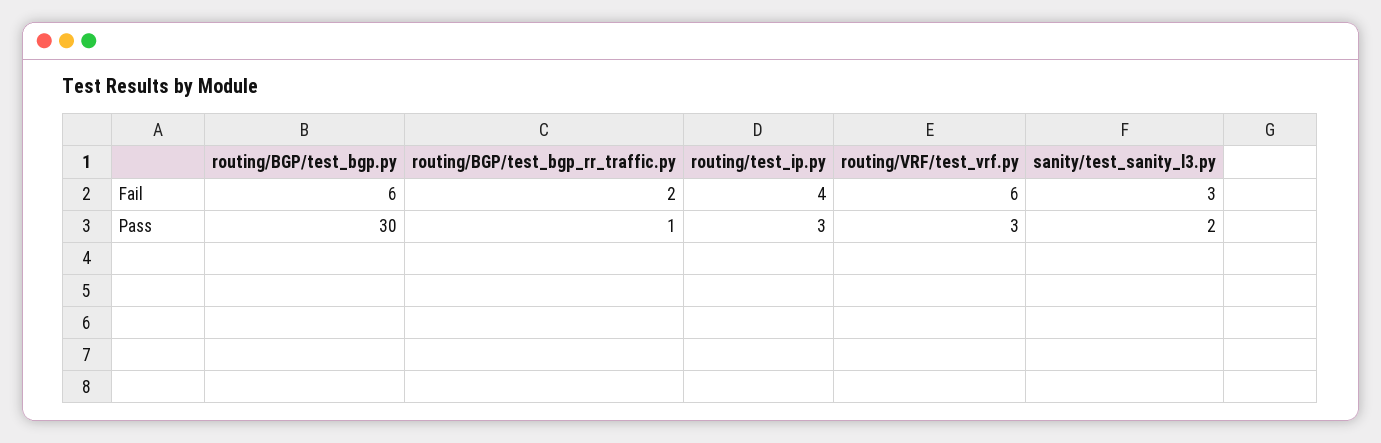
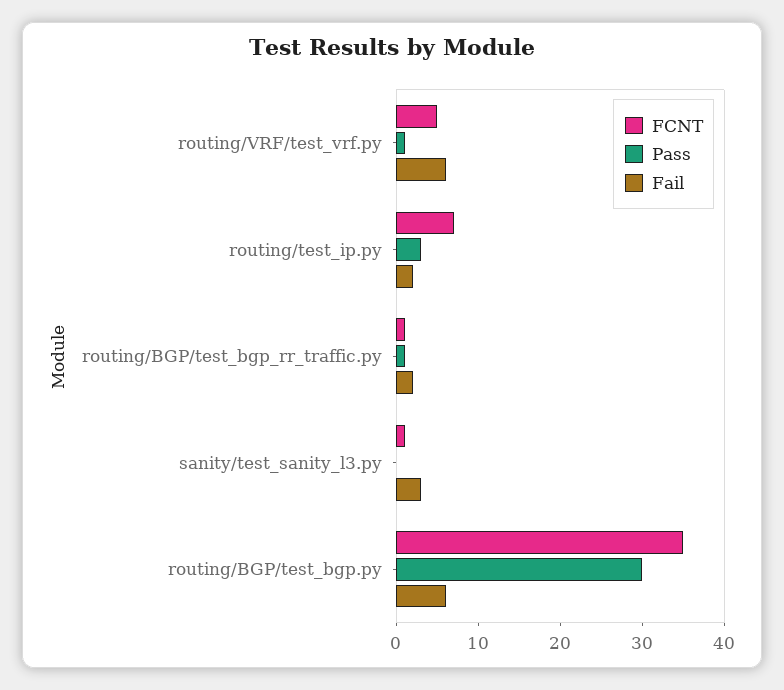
  {
    "Fail": {
      "routing/BGP/test_bgp.py": 6,
      "routing/BGP/test_bgp_rr_traffic.py": 2,
-     "routing/test_ip.py": 4,
+     "routing/test_ip.py": 2,
      "routing/VRF/test_vrf.py": 6,
      "sanity/test_sanity_l3.py": 3
    },
    "Pass": {
      "routing/BGP/test_bgp.py": 30,
      "routing/BGP/test_bgp_rr_traffic.py": 1,
      "routing/test_ip.py": 3,
-     "routing/VRF/test_vrf.py": 3,
+     "routing/VRF/test_vrf.py": 1,
-     "sanity/test_sanity_l3.py": 2
+     "sanity/test_sanity_l3.py": 0
-   }
+   },
+   "FCNT": {
+     "routing/VRF/test_vrf.py": 5,
+     "routing/test_ip.py": 7,
+     "routing/BGP/test_bgp_rr_traffic.py": 1,
+     "sanity/test_sanity_l3.py": 1,
+     "routing/BGP/test_bgp.py": 35
+   }
  }

